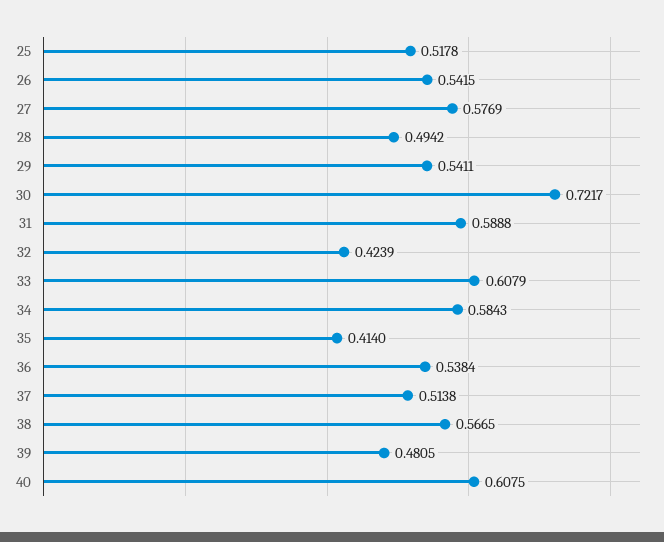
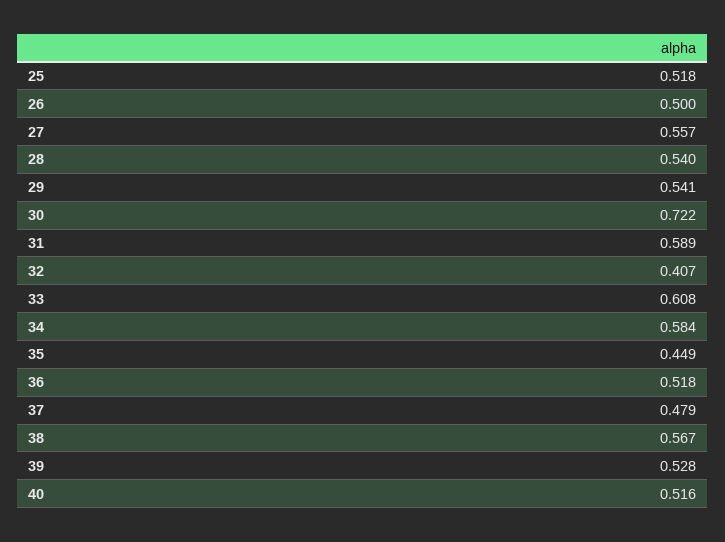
  {
    "25": 0.5178,
-   "26": 0.5415,
+   "26": 0.5,
-   "27": 0.5769,
+   "27": 0.557,
-   "28": 0.4942,
+   "28": 0.54,
    "29": 0.5411,
    "30": 0.7217,
    "31": 0.5888,
-   "32": 0.4239,
+   "32": 0.407,
    "33": 0.6079,
    "34": 0.5843,
-   "35": 0.414,
+   "35": 0.449,
-   "36": 0.5384,
+   "36": 0.518,
-   "37": 0.5138,
+   "37": 0.479,
    "38": 0.5665,
-   "39": 0.4805,
+   "39": 0.528,
-   "40": 0.6075
+   "40": 0.516
  }

